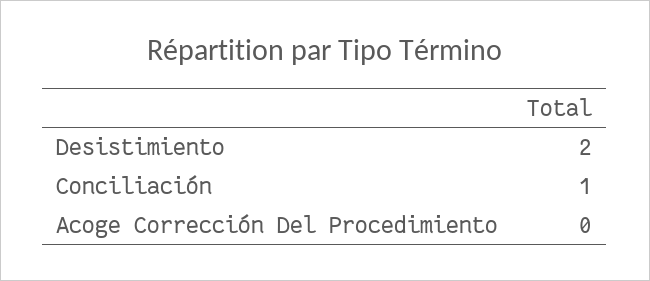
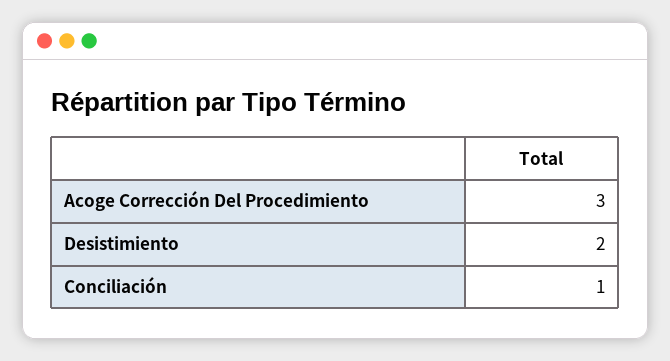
  {
    "Desistimiento": 2,
    "Conciliación": 1,
-   "Acoge Corrección Del Procedimiento": 0
+   "Acoge Corrección Del Procedimiento": 3
  }

